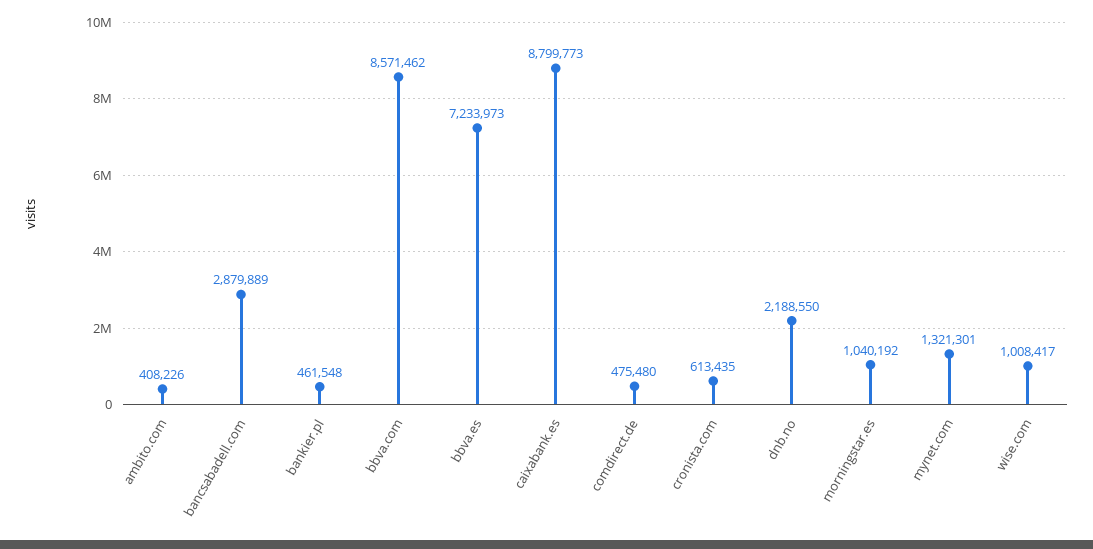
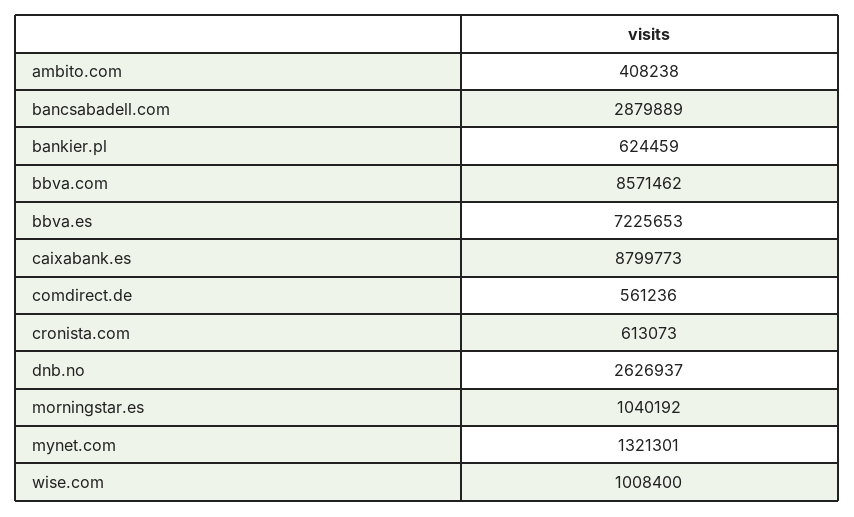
  {
-   "ambito.com": 408226,
+   "ambito.com": 408238,
    "bancsabadell.com": 2879889,
-   "bankier.pl": 461548,
+   "bankier.pl": 624459,
    "bbva.com": 8571462,
-   "bbva.es": 7233973,
+   "bbva.es": 7225653,
    "caixabank.es": 8799773,
-   "comdirect.de": 475480,
+   "comdirect.de": 561236,
-   "cronista.com": 613435,
+   "cronista.com": 613073,
-   "dnb.no": 2188550,
+   "dnb.no": 2626937,
    "morningstar.es": 1040192,
    "mynet.com": 1321301,
-   "wise.com": 1008417
+   "wise.com": 1008400
  }

